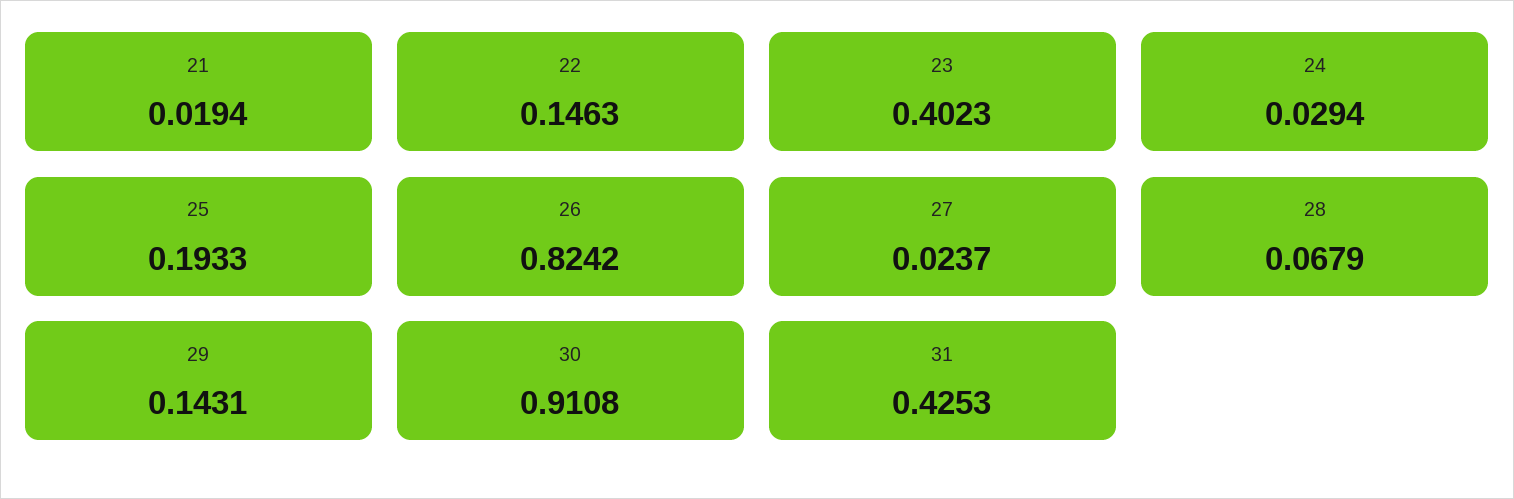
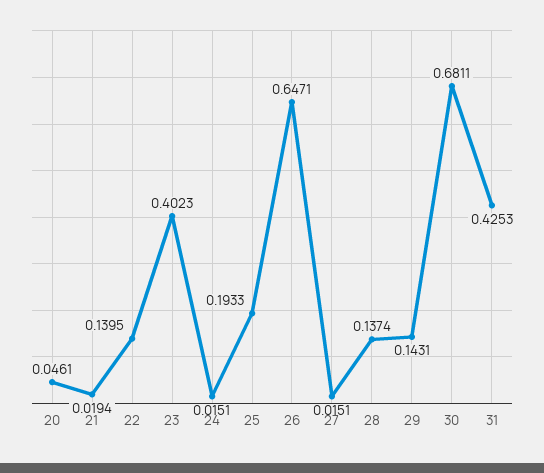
  {
    "21": 0.0194,
-   "22": 0.1463,
+   "22": 0.1395,
    "23": 0.4023,
-   "24": 0.0294,
+   "24": 0.0151,
    "25": 0.1933,
-   "26": 0.8242,
+   "26": 0.6471,
-   "27": 0.0237,
+   "27": 0.0151,
-   "28": 0.0679,
+   "28": 0.1374,
    "29": 0.1431,
-   "30": 0.9108,
+   "30": 0.6811,
-   "31": 0.4253
+   "31": 0.4253,
+   "20": 0.0461
  }

